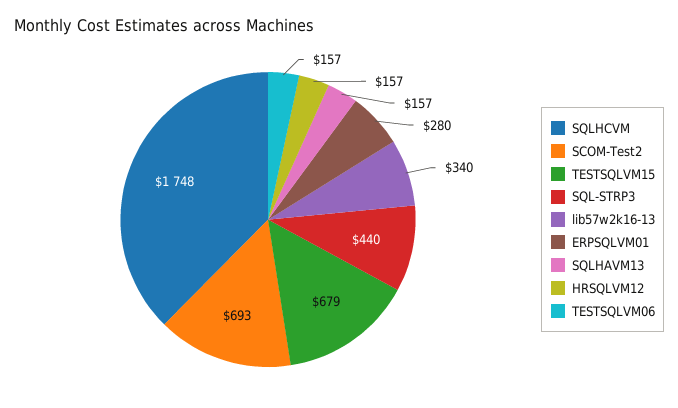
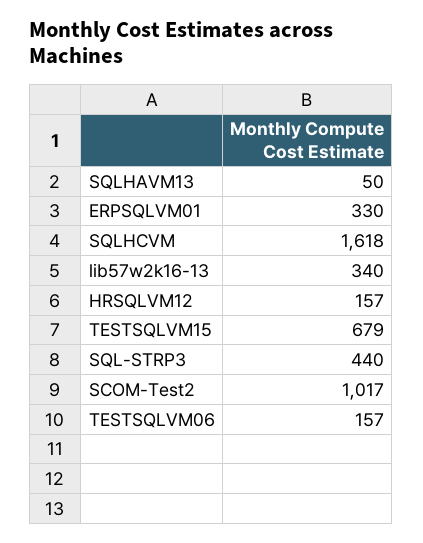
  {
-   "SQLHCVM": 1748,
+   "SQLHCVM": 1618,
-   "SCOM-Test2": 693,
+   "SCOM-Test2": 1017,
    "TESTSQLVM15": 679,
    "SQL-STRP3": 440,
    "lib57w2k16-13": 340,
-   "ERPSQLVM01": 280,
+   "ERPSQLVM01": 330,
-   "SQLHAVM13": 157,
+   "SQLHAVM13": 50,
    "HRSQLVM12": 157,
    "TESTSQLVM06": 157
  }

